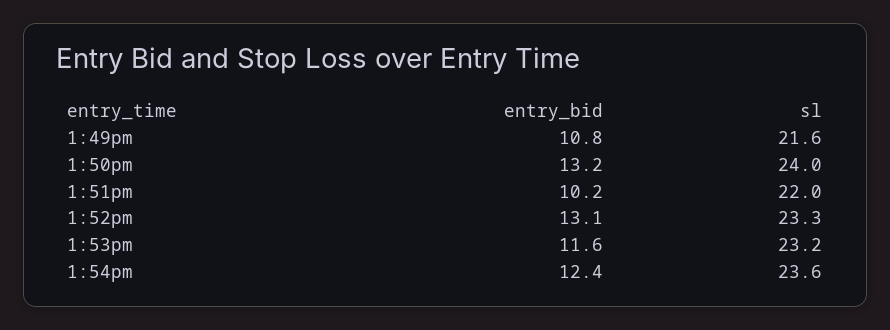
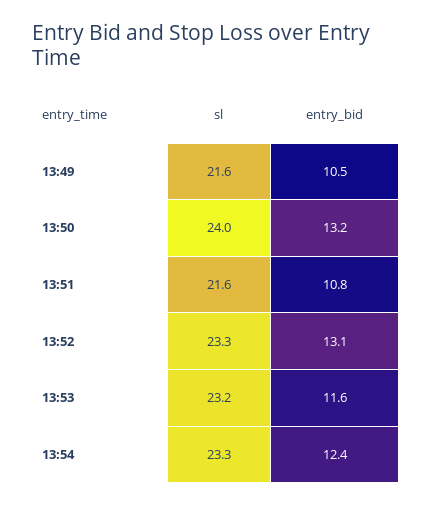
  {
    "entry_bid": {
-     "1:49pm": 10.8,
+     "1:49pm": 10.5,
      "1:50pm": 13.2,
-     "1:51pm": 10.2,
+     "1:51pm": 10.8,
      "1:52pm": 13.1,
      "1:53pm": 11.6,
      "1:54pm": 12.4
    },
    "sl": {
      "1:49pm": 21.6,
      "1:50pm": 24,
-     "1:51pm": 22,
+     "1:51pm": 21.6,
      "1:52pm": 23.3,
      "1:53pm": 23.2,
-     "1:54pm": 23.6
+     "1:54pm": 23.3
    }
  }

